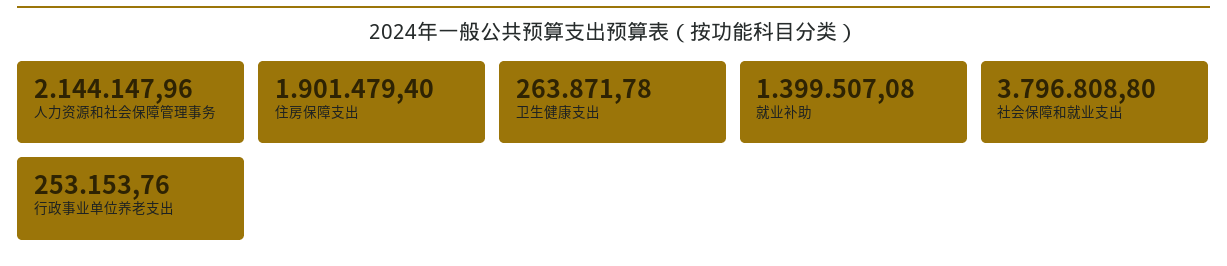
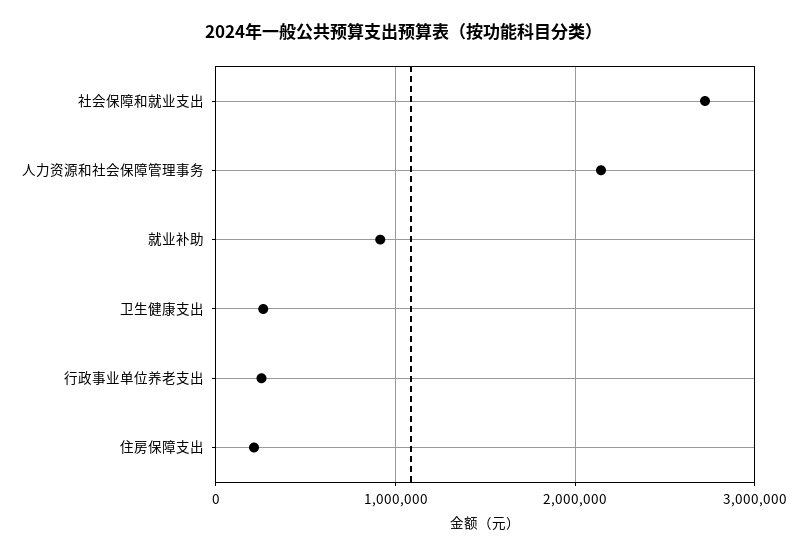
  {
    "人力资源和社会保障管理事务": 2144147.96,
-   "住房保障支出": 1901479.4,
+   "住房保障支出": 200000,
    "卫生健康支出": 263871.78,
-   "就业补助": 1399507.08,
+   "就业补助": 900000,
-   "社会保障和就业支出": 3796808.8,
+   "社会保障和就业支出": 2700000,
    "行政事业单位养老支出": 253153.76
  }

